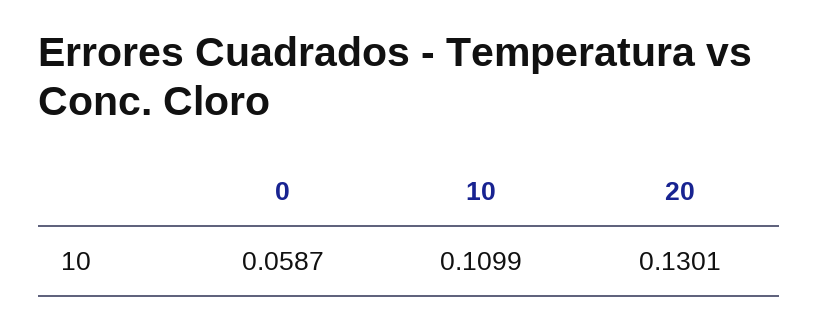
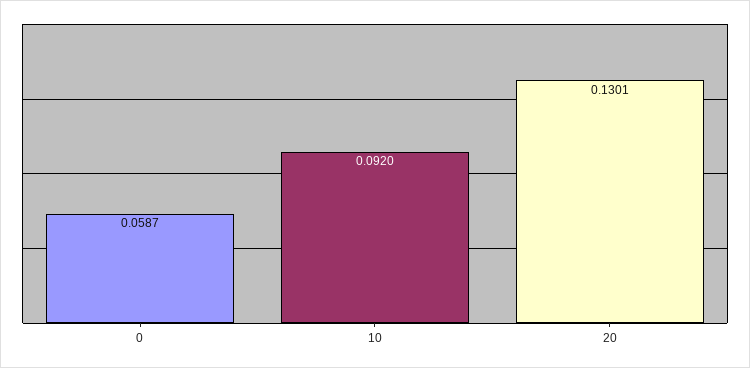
  {
    "0": 0.0587,
-   "10": 0.1099,
+   "10": 0.092,
    "20": 0.1301
  }

